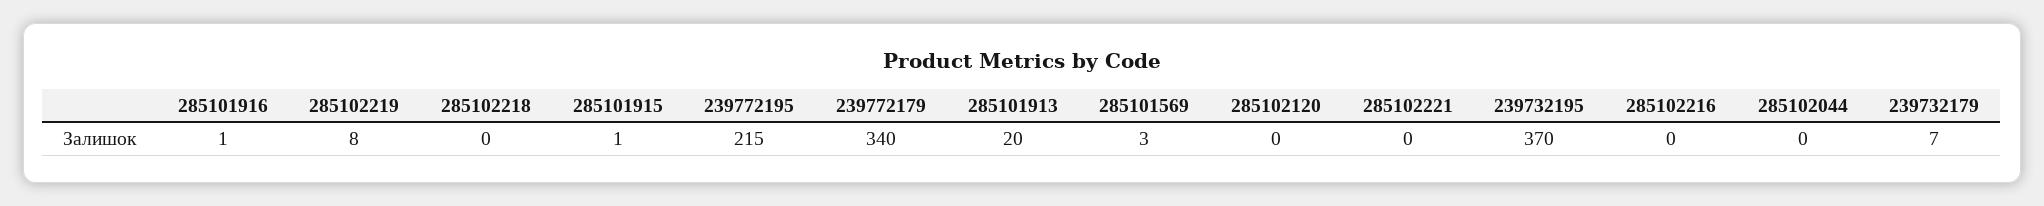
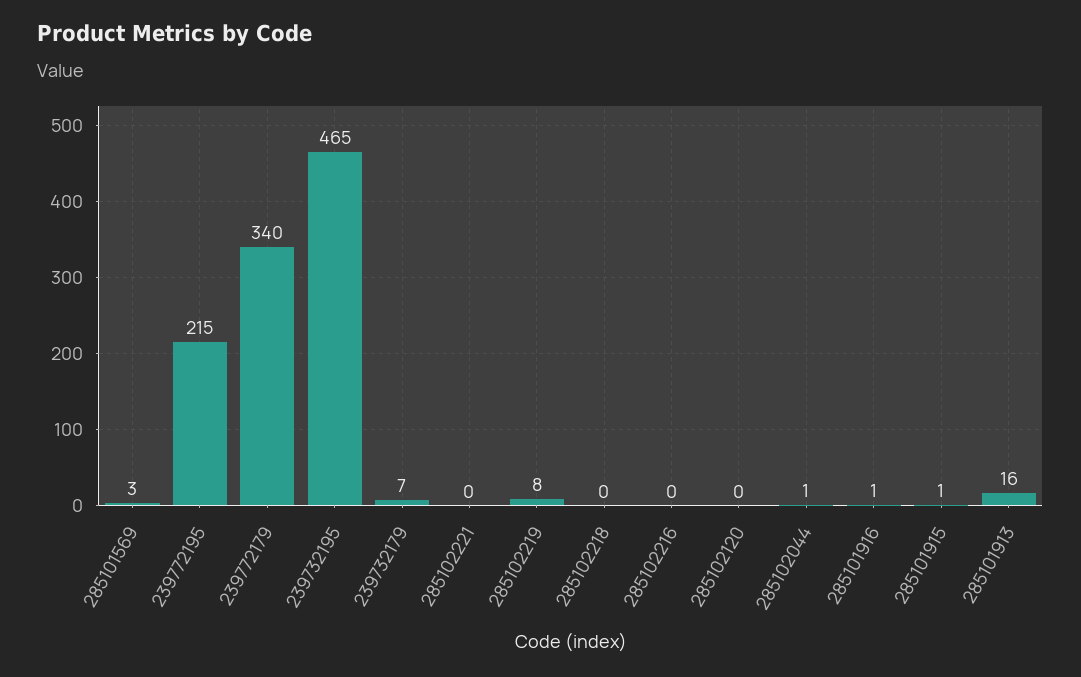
  {
    "285101916": 1,
    "285102219": 8,
    "285102218": 0,
    "285101915": 1,
    "239772195": 215,
    "239772179": 340,
-   "285101913": 20,
+   "285101913": 16,
    "285101569": 3,
    "285102120": 0,
    "285102221": 0,
-   "239732195": 370,
+   "239732195": 465,
    "285102216": 0,
-   "285102044": 0,
+   "285102044": 1,
    "239732179": 7
  }

